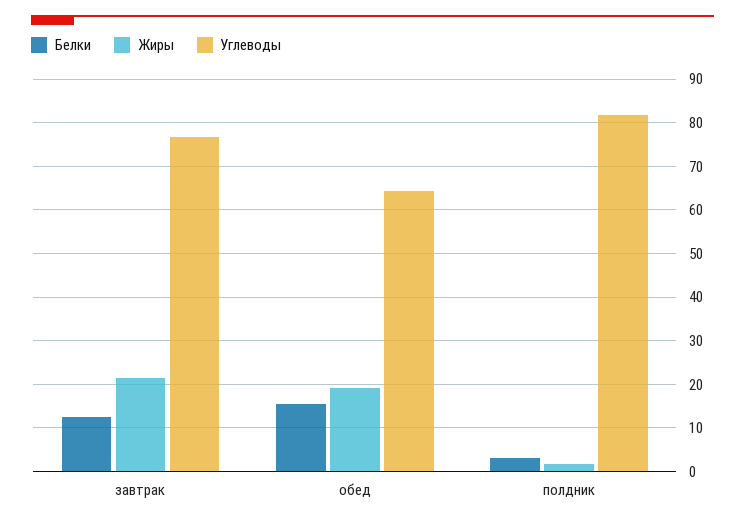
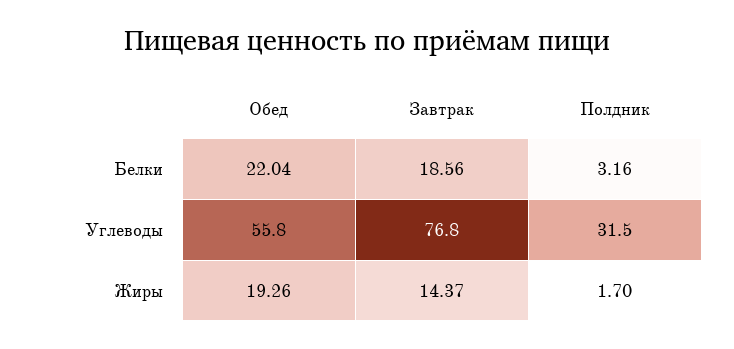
  {
    "Белки": {
-     "завтрак": 12,
+     "завтрак": 18.56,
-     "обед": 16,
+     "обед": 22.04,
      "полдник": 3.16
    },
    "Жиры": {
-     "завтрак": 22,
+     "завтрак": 14.37,
      "обед": 19.26,
      "полдник": 1.7
    },
    "Углеводы": {
      "завтрак": 76.8,
-     "обед": 64,
+     "обед": 55.8,
-     "полдник": 82
+     "полдник": 31.5
    }
  }

